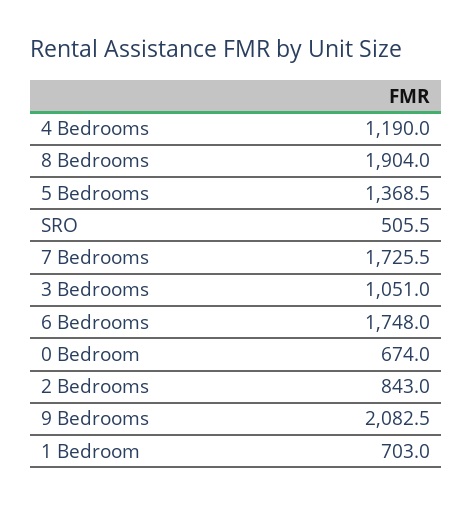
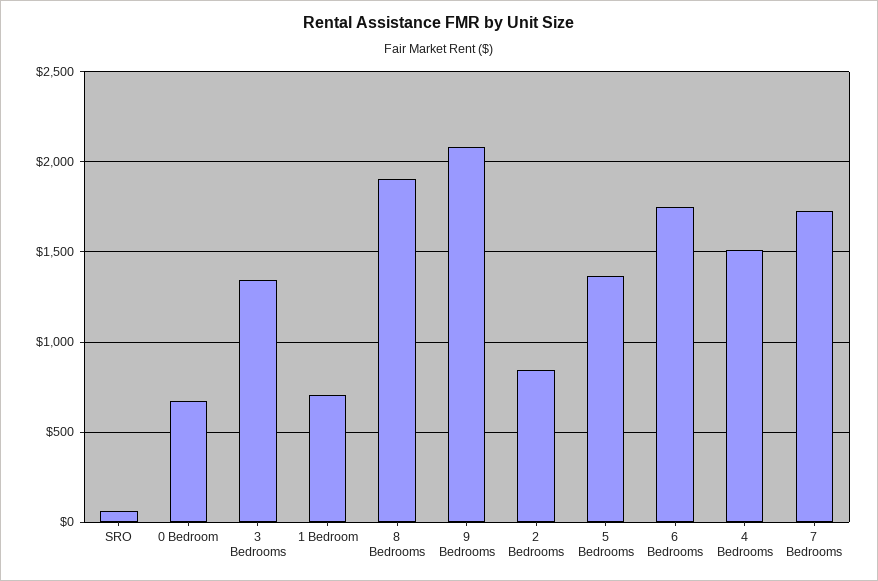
  {
-   "4 Bedrooms": 1190,
+   "4 Bedrooms": 1500,
    "8 Bedrooms": 1904,
    "5 Bedrooms": 1368.5,
-   "SRO": 505.5,
+   "SRO": 50,
    "7 Bedrooms": 1725.5,
-   "3 Bedrooms": 1051,
+   "3 Bedrooms": 1350,
    "6 Bedrooms": 1748,
    "0 Bedroom": 674,
    "2 Bedrooms": 843,
    "9 Bedrooms": 2082.5,
    "1 Bedroom": 703
  }

